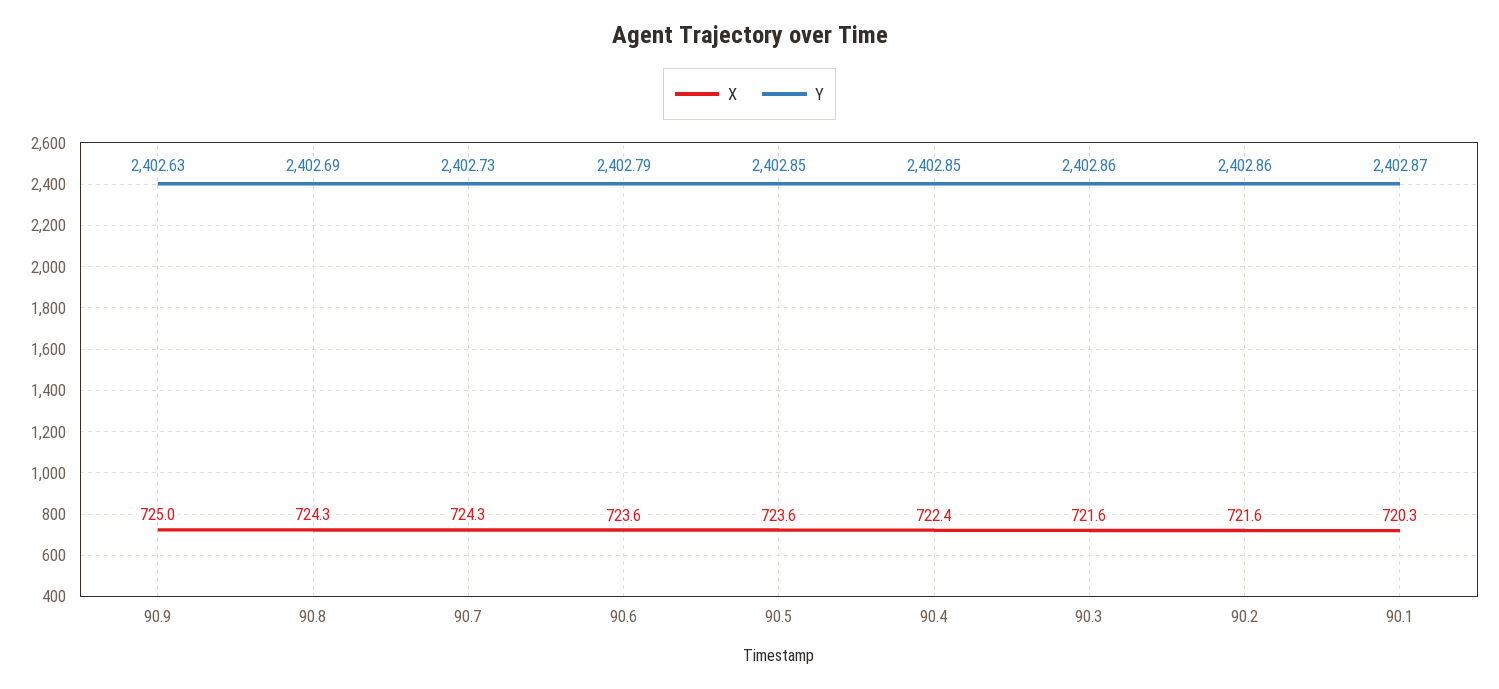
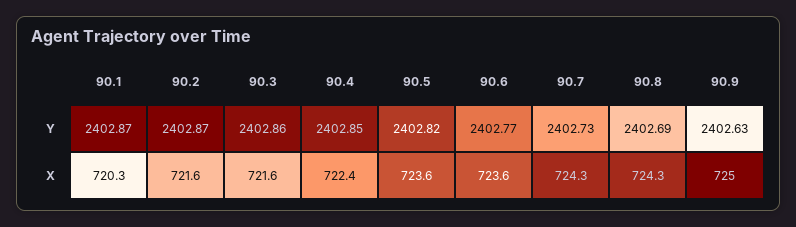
  {
    "X": {
      "90.9": 725,
      "90.8": 724.3,
      "90.7": 724.3,
      "90.6": 723.6,
      "90.5": 723.6,
      "90.4": 722.4,
      "90.3": 721.6,
      "90.2": 721.6,
      "90.1": 720.3
    },
    "Y": {
      "90.9": 2402.63,
      "90.8": 2402.69,
      "90.7": 2402.73,
-     "90.6": 2402.79,
+     "90.6": 2402.77,
-     "90.5": 2402.85,
+     "90.5": 2402.82,
      "90.4": 2402.85,
      "90.3": 2402.86,
-     "90.2": 2402.86,
+     "90.2": 2402.87,
      "90.1": 2402.87
    }
  }

